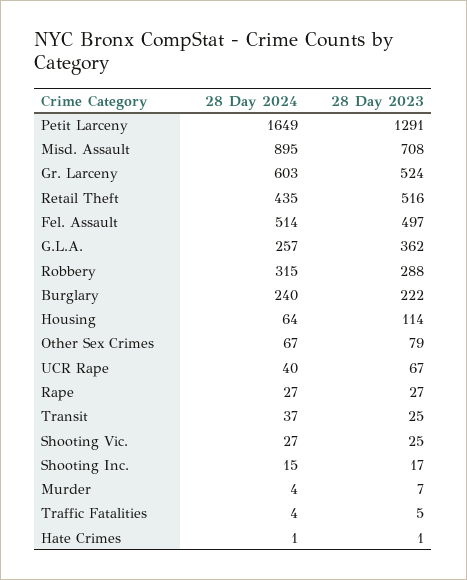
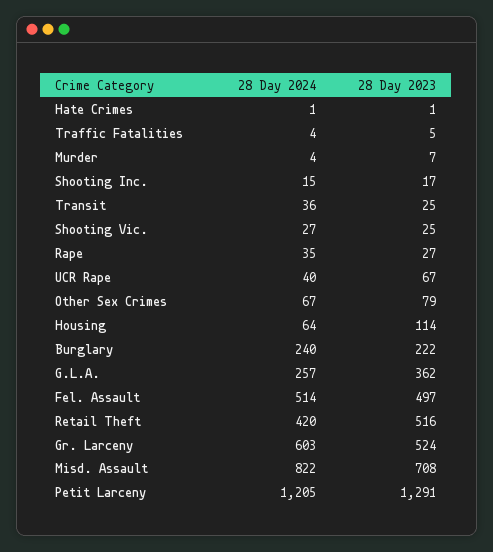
  {
    "28 Day 2024": {
-     "Petit Larceny": 1649,
+     "Petit Larceny": 1205,
-     "Misd. Assault": 895,
+     "Misd. Assault": 822,
      "Gr. Larceny": 603,
-     "Retail Theft": 435,
+     "Retail Theft": 420,
      "Fel. Assault": 514,
      "G.L.A.": 257,
-     "Robbery": 315,
      "Burglary": 240,
      "Housing": 64,
      "Other Sex Crimes": 67,
      "UCR Rape": 40,
-     "Rape": 27,
+     "Rape": 35,
-     "Transit": 37,
+     "Transit": 36,
      "Shooting Vic.": 27,
      "Shooting Inc.": 15,
      "Murder": 4,
      "Traffic Fatalities": 4,
      "Hate Crimes": 1
    },
    "28 Day 2023": {
      "Petit Larceny": 1291,
      "Misd. Assault": 708,
      "Gr. Larceny": 524,
      "Retail Theft": 516,
      "Fel. Assault": 497,
      "G.L.A.": 362,
-     "Robbery": 288,
      "Burglary": 222,
      "Housing": 114,
      "Other Sex Crimes": 79,
      "UCR Rape": 67,
      "Rape": 27,
      "Transit": 25,
      "Shooting Vic.": 25,
      "Shooting Inc.": 17,
      "Murder": 7,
      "Traffic Fatalities": 5,
      "Hate Crimes": 1
    }
  }

